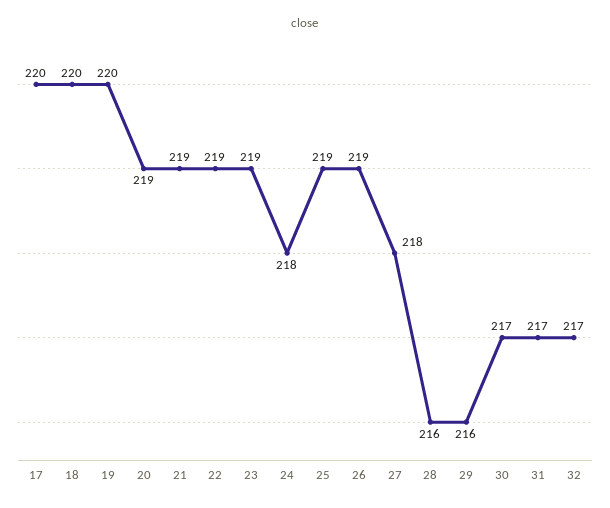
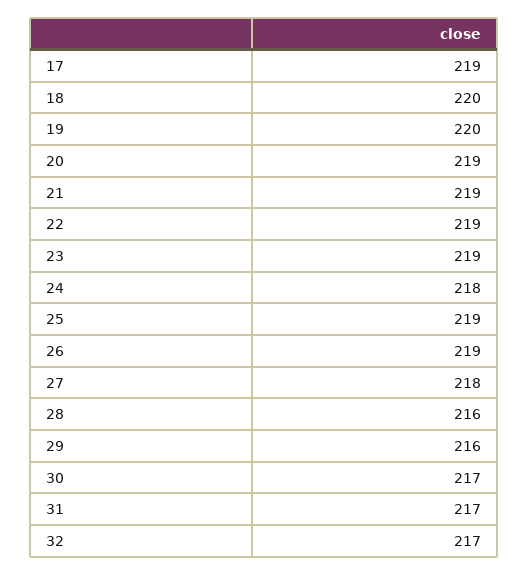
  {
-   "17": 220,
+   "17": 219,
    "18": 220,
    "19": 220,
    "20": 219,
    "21": 219,
    "22": 219,
    "23": 219,
    "24": 218,
    "25": 219,
    "26": 219,
    "27": 218,
    "28": 216,
    "29": 216,
    "30": 217,
    "31": 217,
    "32": 217
  }

